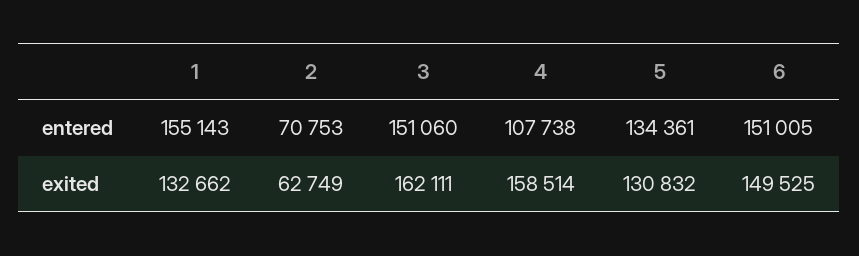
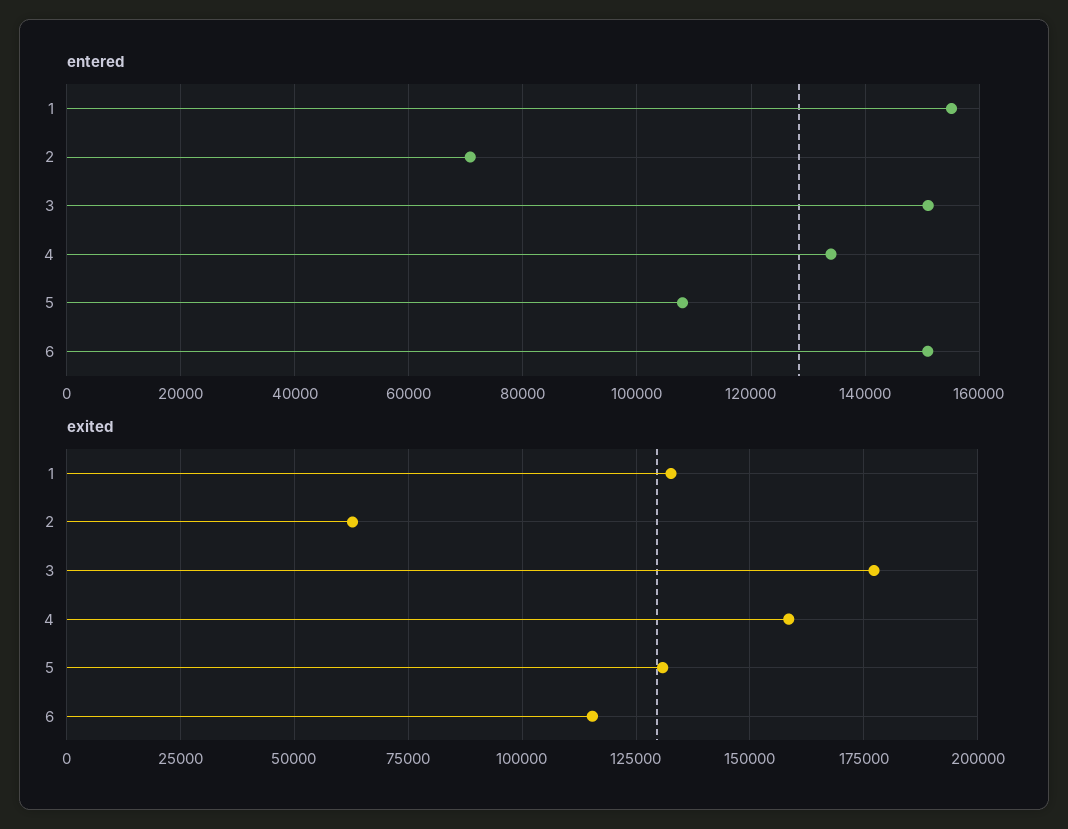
  {
    "entered": {
      "1": 155143,
      "2": 70753,
      "3": 151060,
-     "4": 107738,
+     "4": 134000,
-     "5": 134361,
+     "5": 108000,
      "6": 151005
    },
    "exited": {
      "1": 132662,
      "2": 62749,
-     "3": 162111,
+     "3": 177500,
      "4": 158514,
      "5": 130832,
-     "6": 149525
+     "6": 115000
    }
  }

